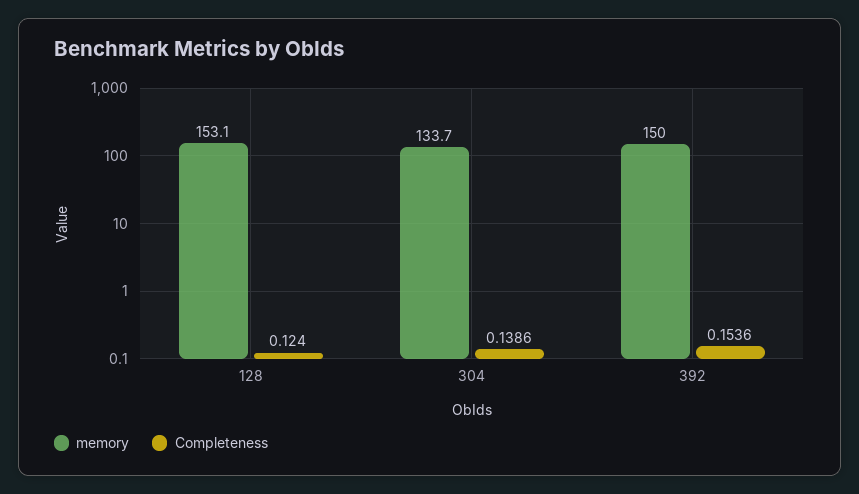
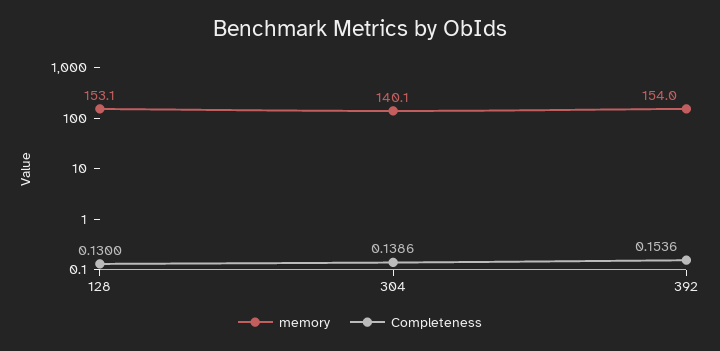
  {
    "memory": {
      "128": 153.1,
-     "304": 133.7,
+     "304": 140.1,
-     "392": 150
+     "392": 154
    },
    "Completeness": {
-     "128": 0.124,
+     "128": 0.13,
      "304": 0.1386,
      "392": 0.1536
    }
  }

